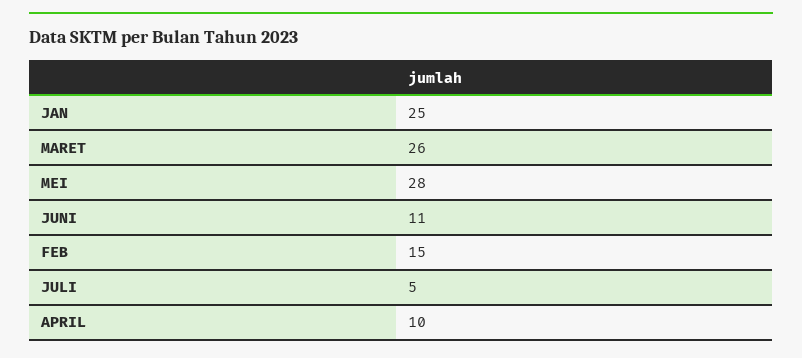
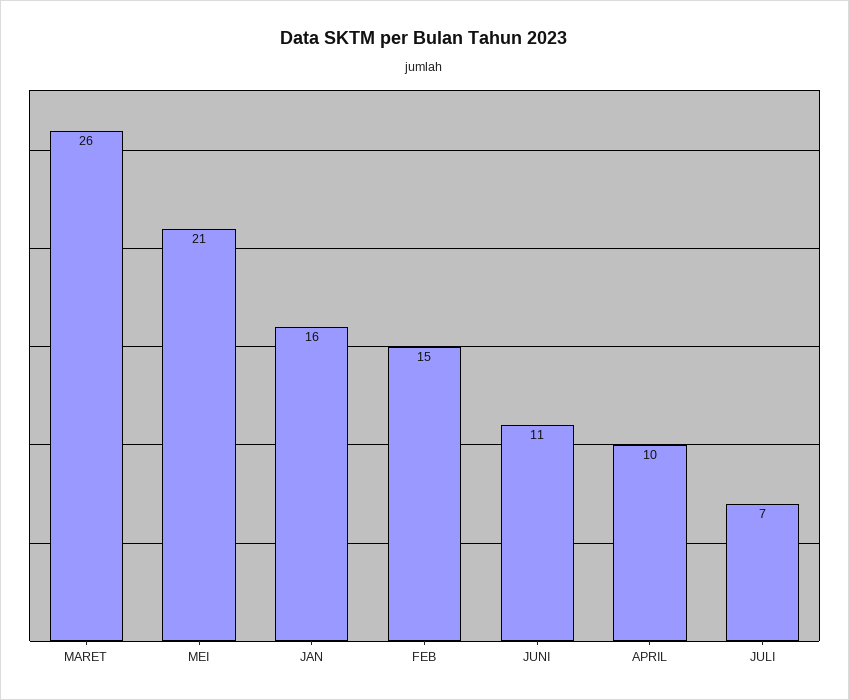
  {
-   "JAN": 25,
+   "JAN": 16,
    "MARET": 26,
-   "MEI": 28,
+   "MEI": 21,
    "JUNI": 11,
    "FEB": 15,
-   "JULI": 5,
+   "JULI": 7,
    "APRIL": 10
  }

